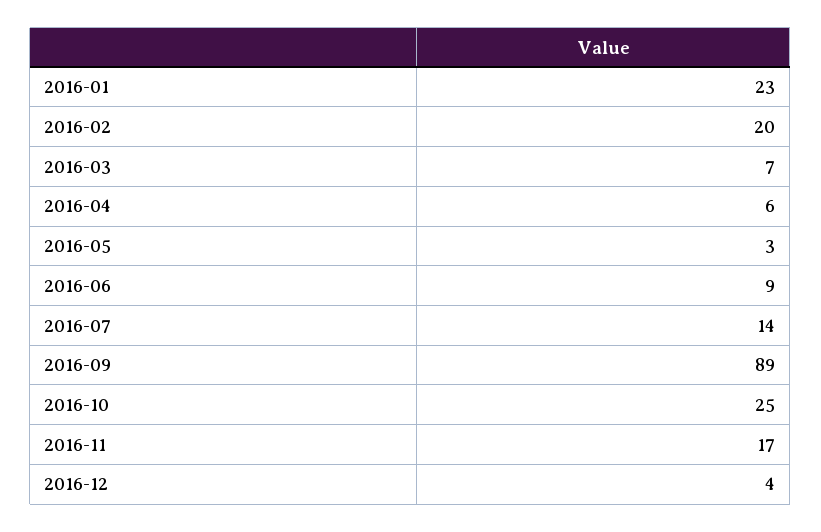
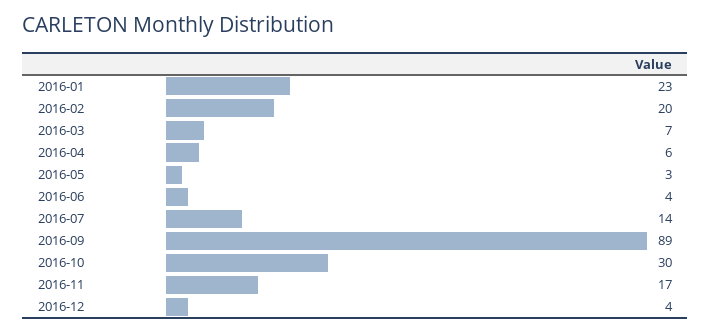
  {
    "2016-01": 23,
    "2016-02": 20,
    "2016-03": 7,
    "2016-04": 6,
    "2016-05": 3,
-   "2016-06": 9,
+   "2016-06": 4,
    "2016-07": 14,
    "2016-09": 89,
-   "2016-10": 25,
+   "2016-10": 30,
    "2016-11": 17,
    "2016-12": 4
  }

